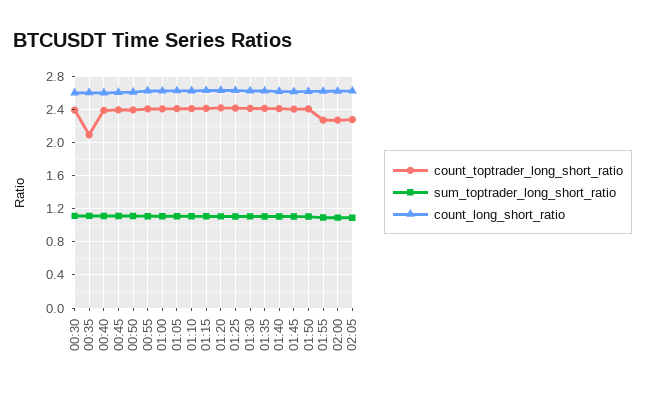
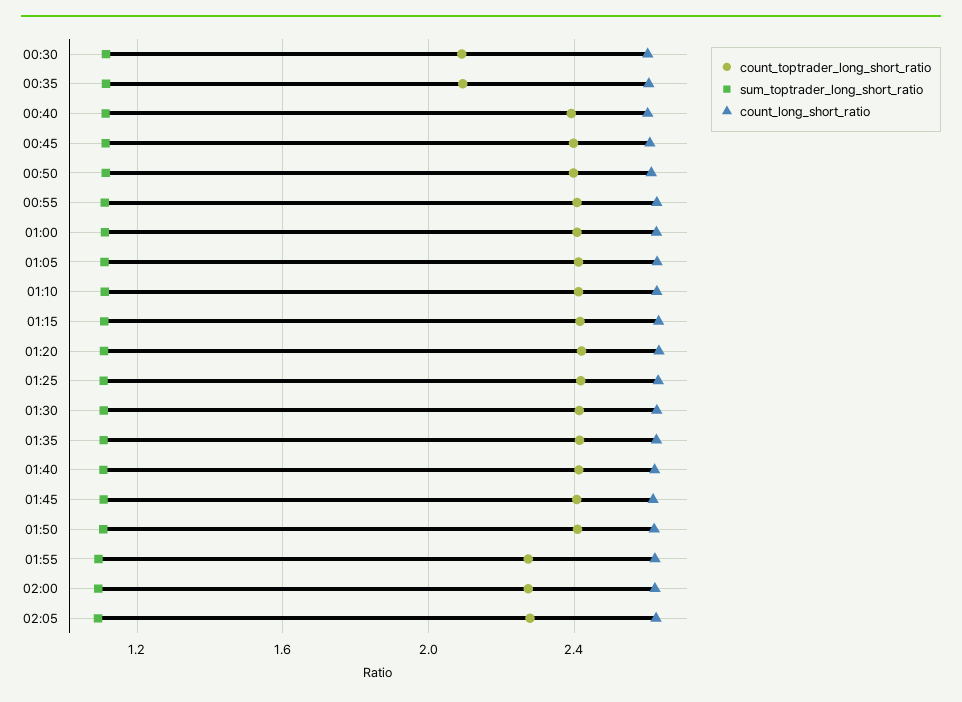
  {
    "count_toptrader_long_short_ratio": {
-     "00:30": 2.4,
+     "00:30": 2.1,
      "00:35": 2.1,
      "00:40": 2.4,
      "00:45": 2.4,
      "00:50": 2.4,
      "00:55": 2.4,
      "01:00": 2.4,
      "01:05": 2.4,
      "01:10": 2.4,
      "01:15": 2.4,
      "01:20": 2.4,
      "01:25": 2.4,
      "01:30": 2.4,
      "01:35": 2.4,
      "01:40": 2.4,
      "01:45": 2.4,
      "01:50": 2.4,
      "01:55": 2.25,
      "02:00": 2.25,
      "02:05": 2.3
    },
    "sum_toptrader_long_short_ratio": {
      "00:30": 1.1,
      "00:35": 1.1,
      "00:40": 1.1,
      "00:45": 1.1,
      "00:50": 1.1,
      "00:55": 1.1,
      "01:00": 1.1,
      "01:05": 1.1,
      "01:10": 1.1,
      "01:15": 1.1,
      "01:20": 1.1,
      "01:25": 1.1,
      "01:30": 1.1,
      "01:35": 1.1,
      "01:40": 1.1,
      "01:45": 1.1,
      "01:50": 1.1,
      "01:55": 1.1,
      "02:00": 1.1,
      "02:05": 1.1
    },
    "count_long_short_ratio": {
      "00:30": 2.6,
      "00:35": 2.6,
      "00:40": 2.6,
      "00:45": 2.6,
      "00:50": 2.6,
      "00:55": 2.65,
      "01:00": 2.65,
      "01:05": 2.65,
      "01:10": 2.65,
      "01:15": 2.65,
      "01:20": 2.65,
      "01:25": 2.65,
      "01:30": 2.65,
      "01:35": 2.65,
      "01:40": 2.6,
      "01:45": 2.6,
      "01:50": 2.6,
      "01:55": 2.6,
      "02:00": 2.6,
      "02:05": 2.65
    }
  }

